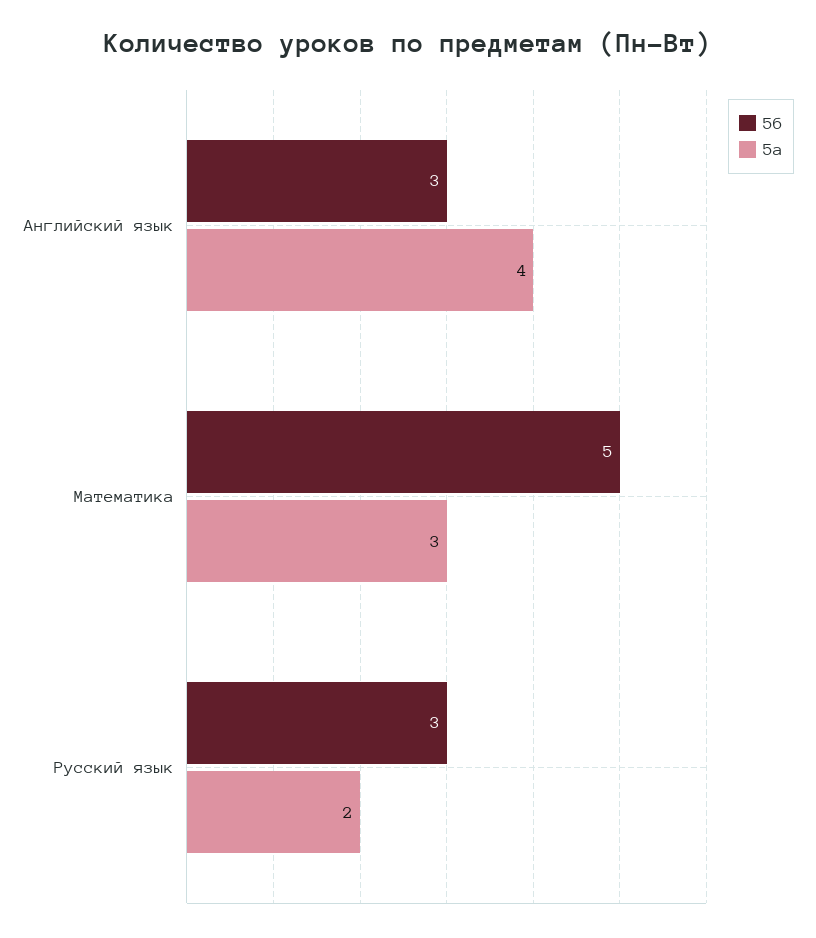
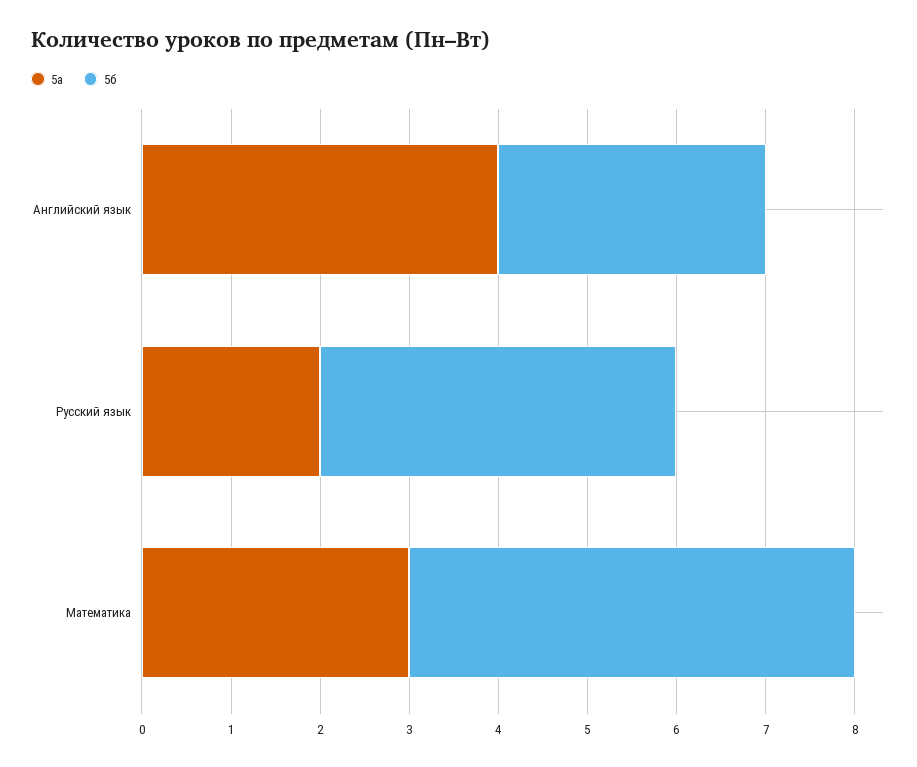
  {
    "5б": {
      "Английский язык": 3,
      "Математика": 5,
-     "Русский язык": 3
+     "Русский язык": 4
    },
    "5а": {
      "Английский язык": 4,
      "Математика": 3,
      "Русский язык": 2
    }
  }

